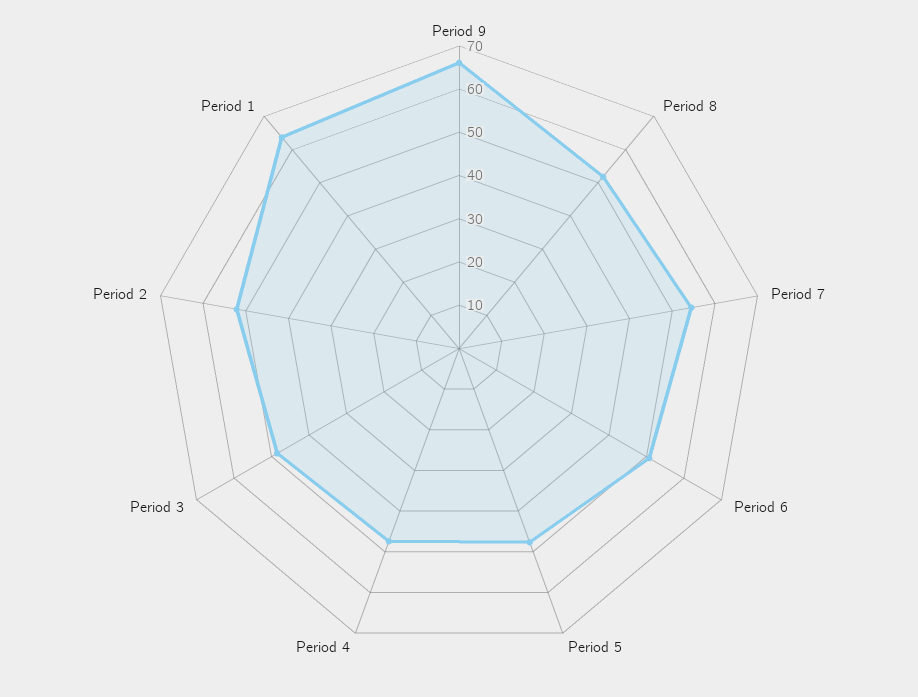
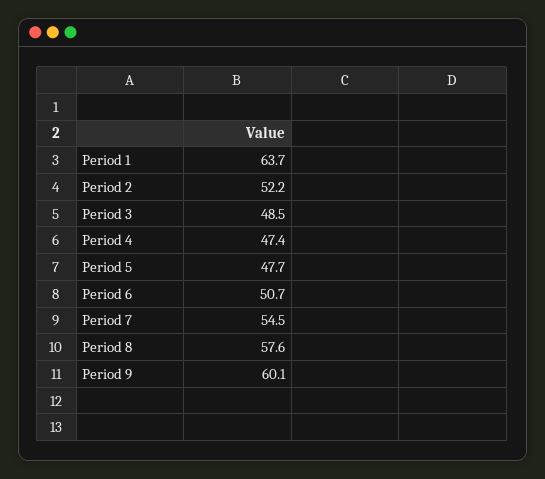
  {
-   "Period 9": 66,
+   "Period 9": 60.1,
-   "Period 8": 52,
+   "Period 8": 57.6,
    "Period 7": 54.5,
    "Period 6": 50.7,
    "Period 5": 47.7,
    "Period 4": 47.4,
    "Period 3": 48.5,
    "Period 2": 52.2,
    "Period 1": 63.7
  }

